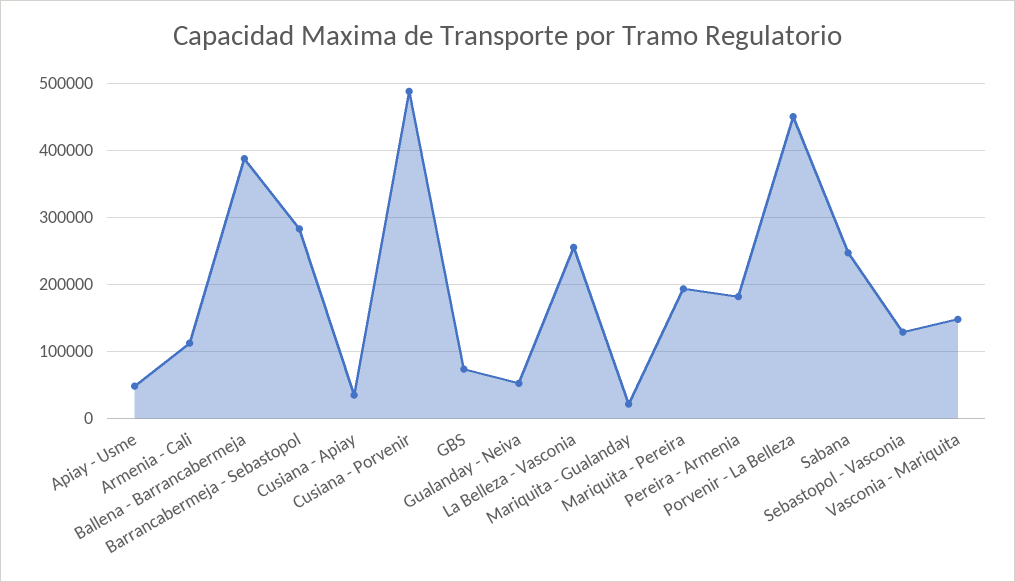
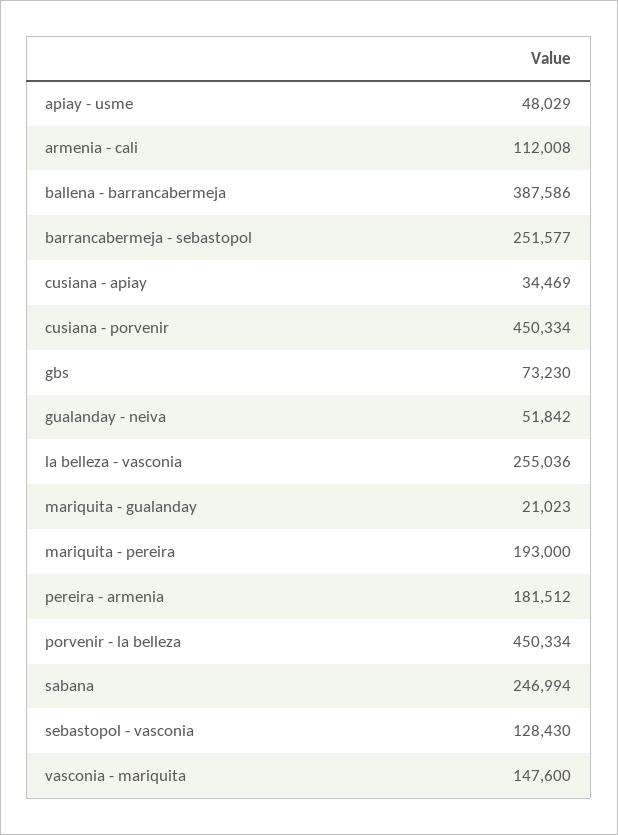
  {
    "Apiay - Usme": 48029,
    "Armenia - Cali": 112008,
    "Ballena - Barrancabermeja": 387586,
-   "Barrancabermeja - Sebastopol": 280000,
+   "Barrancabermeja - Sebastopol": 251577,
    "Cusiana - Apiay": 34469,
-   "Cusiana - Porvenir": 490000,
+   "Cusiana - Porvenir": 450334,
    "GBS": 73230,
    "Gualanday - Neiva": 51842,
    "La Belleza - Vasconia": 255036,
    "Mariquita - Gualanday": 21023,
    "Mariquita - Pereira": 193000,
    "Pereira - Armenia": 181512,
    "Porvenir - La Belleza": 450334,
    "Sabana": 246994,
    "Sebastopol - Vasconia": 128430,
    "Vasconia - Mariquita": 147600
  }

